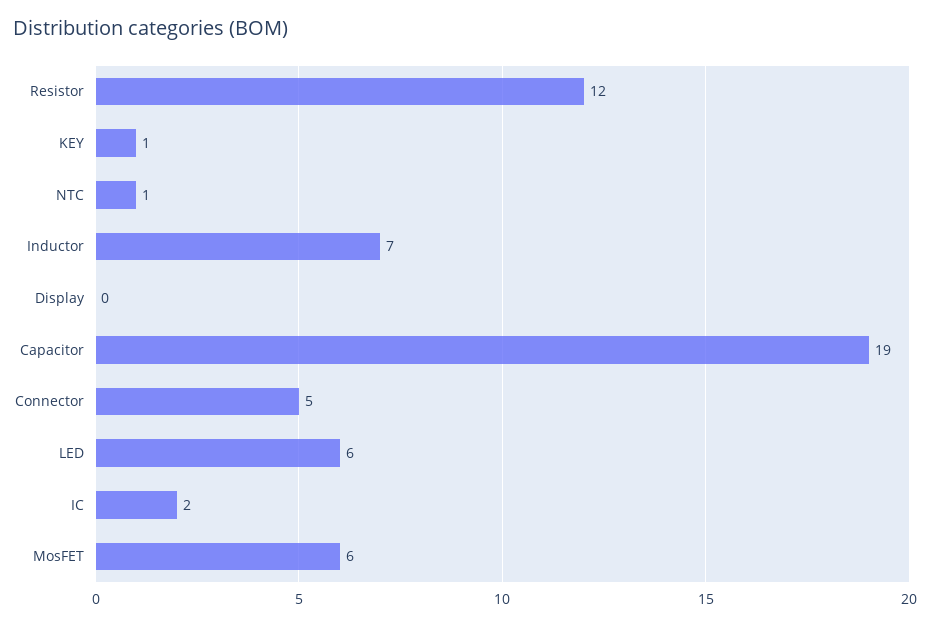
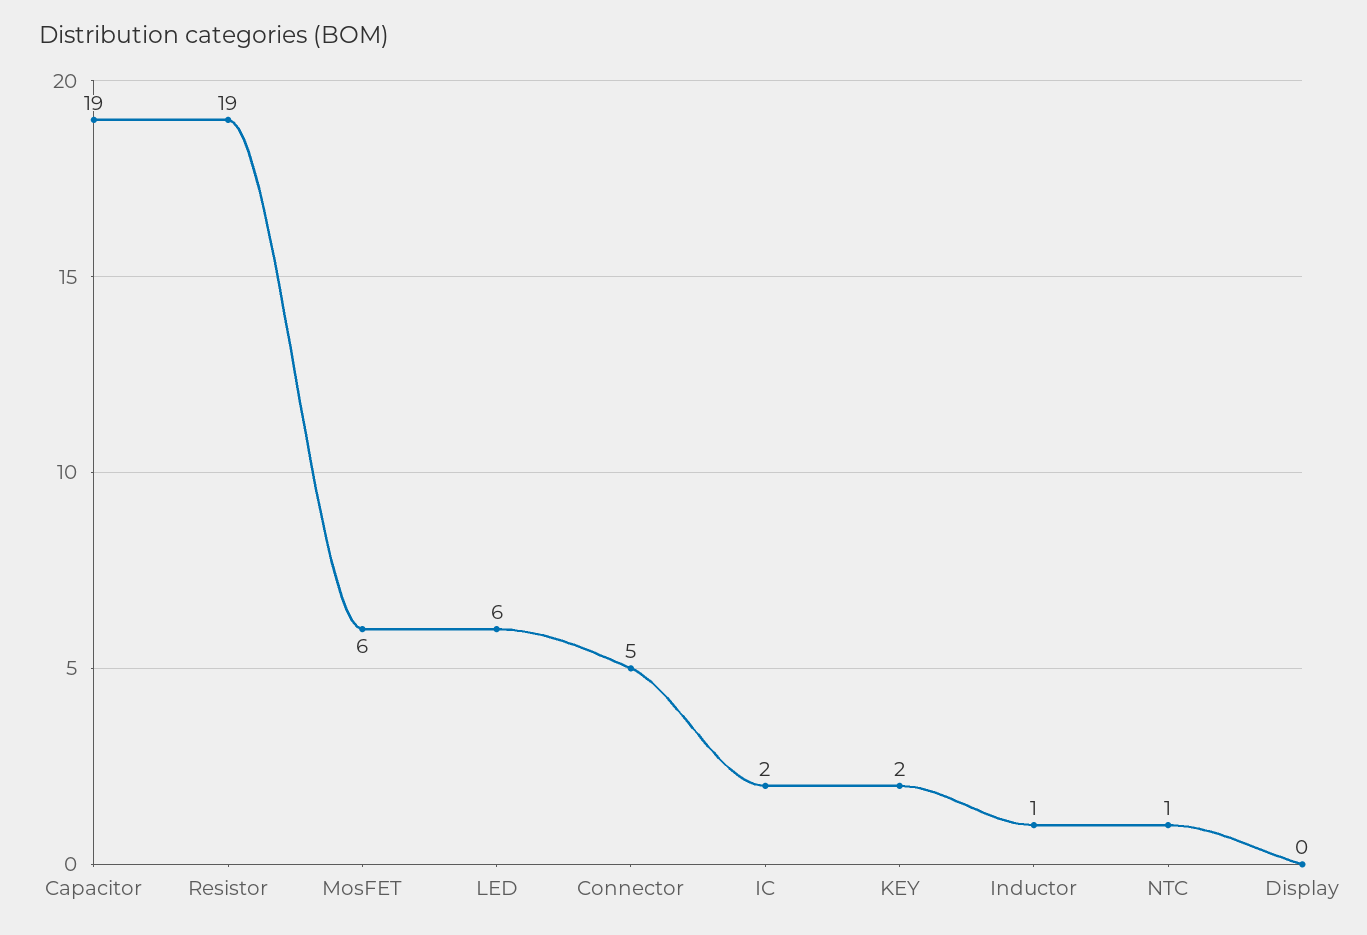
  {
-   "Resistor": 12,
+   "Resistor": 19,
-   "KEY": 1,
+   "KEY": 2,
    "NTC": 1,
-   "Inductor": 7,
+   "Inductor": 1,
    "Display": 0,
    "Capacitor": 19,
    "Connector": 5,
    "LED": 6,
    "IC": 2,
    "MosFET": 6
  }

